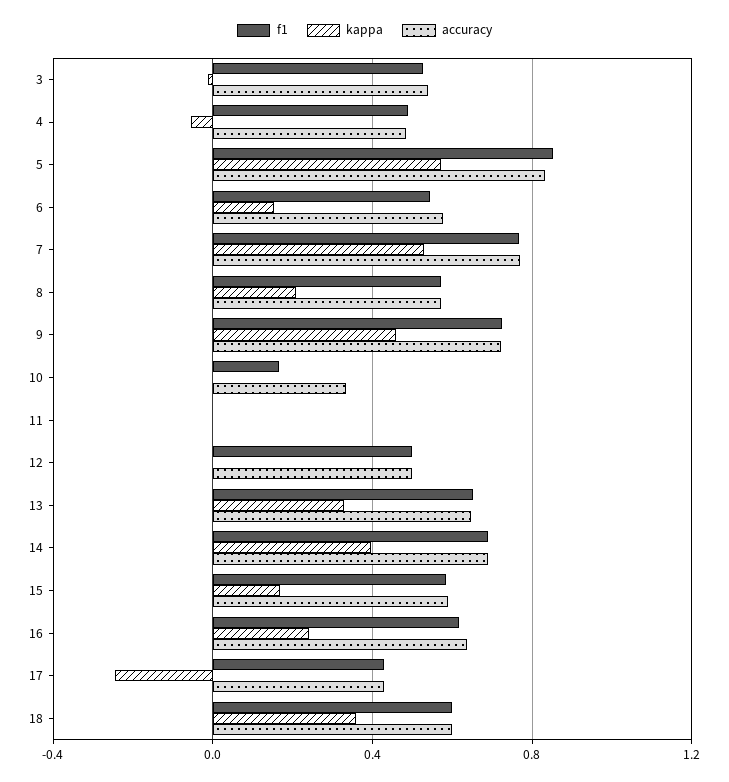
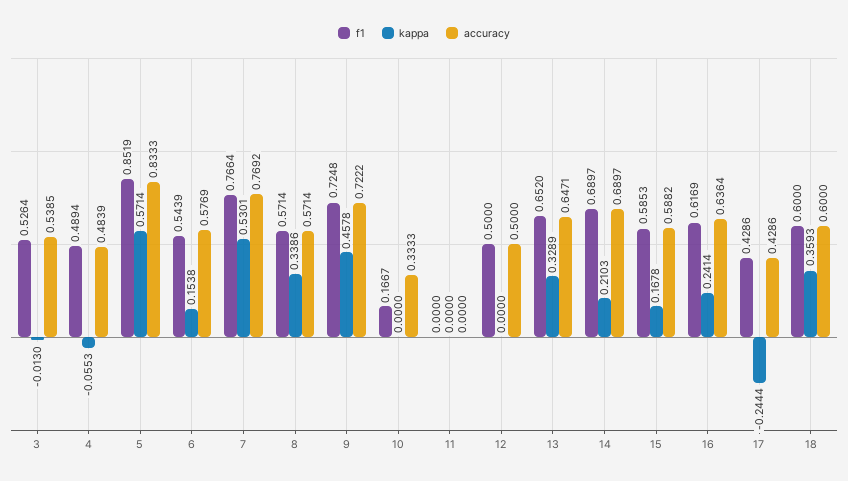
  {
    "f1": {
      "3": 0.5264,
      "4": 0.4894,
      "5": 0.8519,
      "6": 0.5439,
      "7": 0.7664,
      "8": 0.5714,
      "9": 0.7248,
      "10": 0.1667,
      "11": 0,
      "12": 0.5,
      "13": 0.652,
      "14": 0.6897,
      "15": 0.5853,
      "16": 0.6169,
      "17": 0.4286,
      "18": 0.6
    },
    "kappa": {
      "3": -0.013,
      "4": -0.0553,
      "5": 0.5714,
      "6": 0.1538,
      "7": 0.5301,
-     "8": 0.2,
+     "8": 0.3386,
      "9": 0.4578,
      "10": 0,
      "11": 0,
      "12": 0,
      "13": 0.3289,
-     "14": 0.4,
+     "14": 0.2103,
      "15": 0.1678,
      "16": 0.2414,
      "17": -0.2444,
      "18": 0.3593
    },
    "accuracy": {
      "3": 0.5385,
      "4": 0.4839,
      "5": 0.8333,
      "6": 0.5769,
      "7": 0.7692,
      "8": 0.5714,
      "9": 0.7222,
      "10": 0.3333,
      "11": 0,
      "12": 0.5,
      "13": 0.6471,
      "14": 0.6897,
      "15": 0.5882,
      "16": 0.6364,
      "17": 0.4286,
      "18": 0.6
    }
  }

